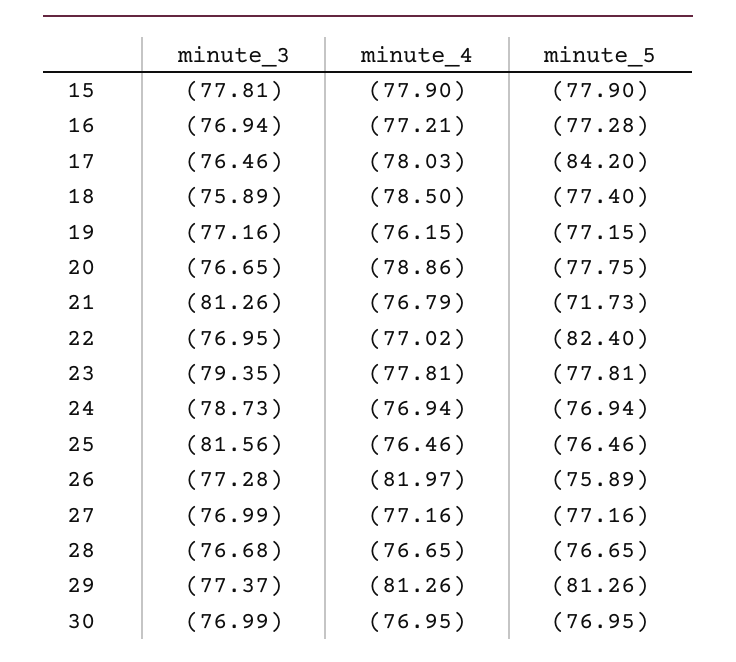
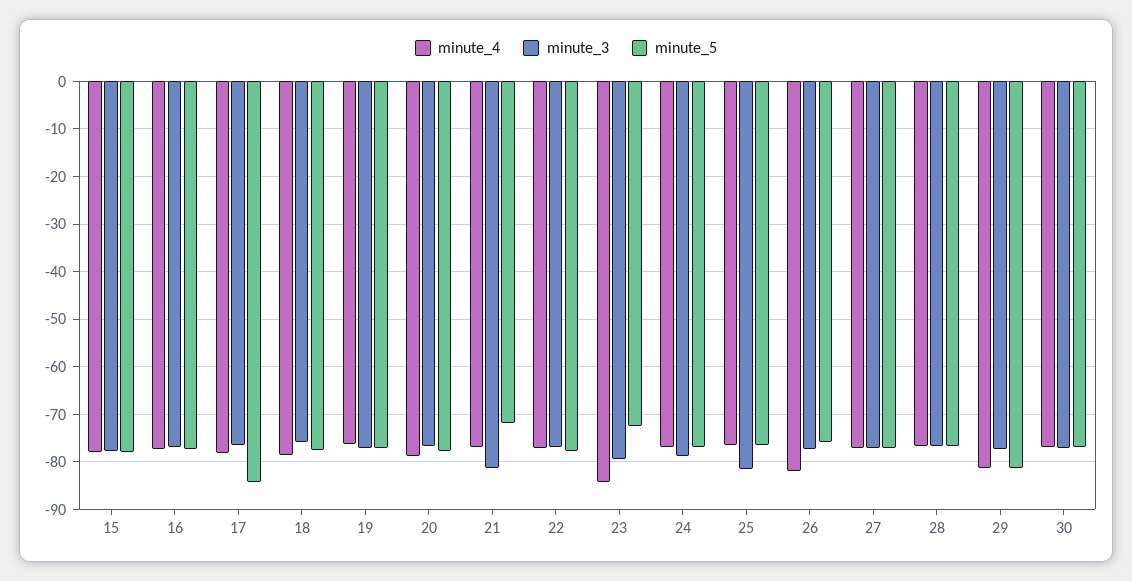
  {
    "minute_3": {
      "15": -77.81,
      "16": -76.94,
      "17": -76.46,
      "18": -75.89,
      "19": -77.16,
      "20": -76.65,
      "21": -81.26,
      "22": -76.95,
      "23": -79.35,
      "24": -78.73,
      "25": -81.56,
      "26": -77.28,
      "27": -76.99,
      "28": -76.68,
      "29": -77.37,
      "30": -76.99
    },
    "minute_4": {
      "15": -77.9,
      "16": -77.21,
      "17": -78.03,
      "18": -78.5,
      "19": -76.15,
      "20": -78.86,
      "21": -76.79,
      "22": -77.02,
-     "23": -77.81,
+     "23": -84,
      "24": -76.94,
      "25": -76.46,
      "26": -81.97,
      "27": -77.16,
      "28": -76.65,
      "29": -81.26,
      "30": -76.95
    },
    "minute_5": {
      "15": -77.9,
      "16": -77.28,
      "17": -84.2,
      "18": -77.4,
      "19": -77.15,
      "20": -77.75,
      "21": -71.73,
-     "22": -82.4,
+     "22": -78,
-     "23": -77.81,
+     "23": -72,
      "24": -76.94,
      "25": -76.46,
      "26": -75.89,
      "27": -77.16,
      "28": -76.65,
      "29": -81.26,
      "30": -76.95
    }
  }

